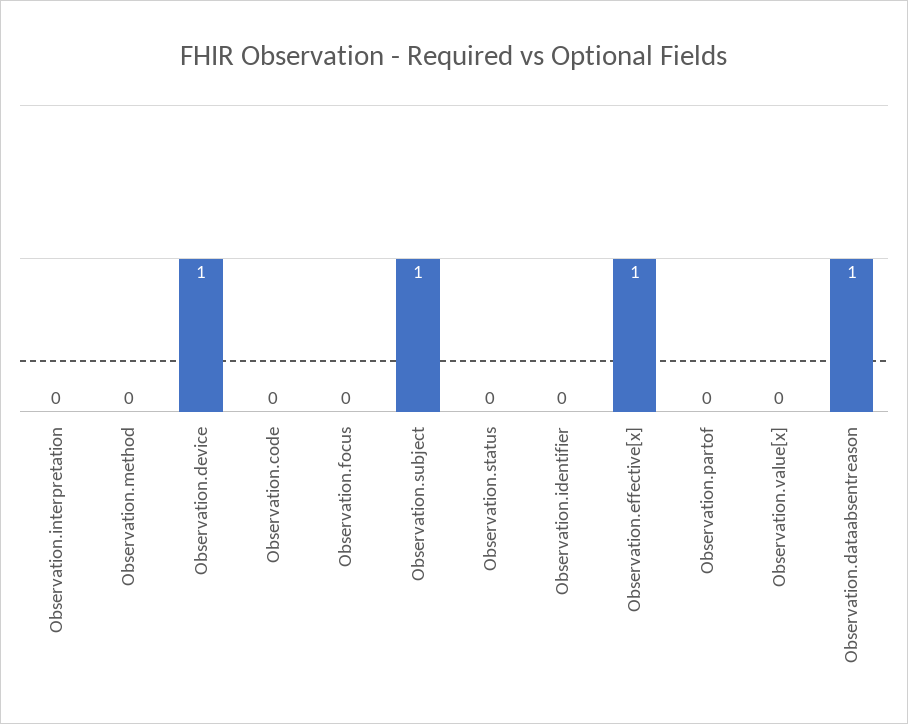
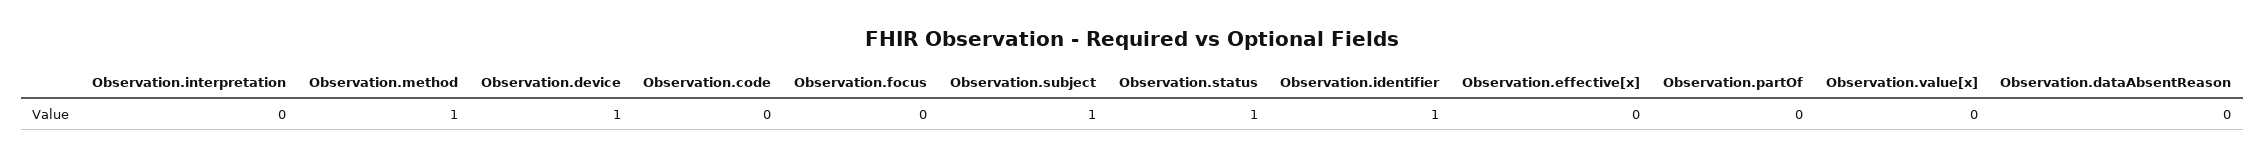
  {
    "Observation.interpretation": 0,
-   "Observation.method": 0,
+   "Observation.method": 1,
    "Observation.device": 1,
    "Observation.code": 0,
    "Observation.focus": 0,
    "Observation.subject": 1,
-   "Observation.status": 0,
+   "Observation.status": 1,
-   "Observation.identifier": 0,
+   "Observation.identifier": 1,
-   "Observation.effective[x]": 1,
+   "Observation.effective[x]": 0,
    "Observation.partof": 0,
    "Observation.value[x]": 0,
-   "Observation.dataabsentreason": 1
+   "Observation.dataabsentreason": 0
  }

